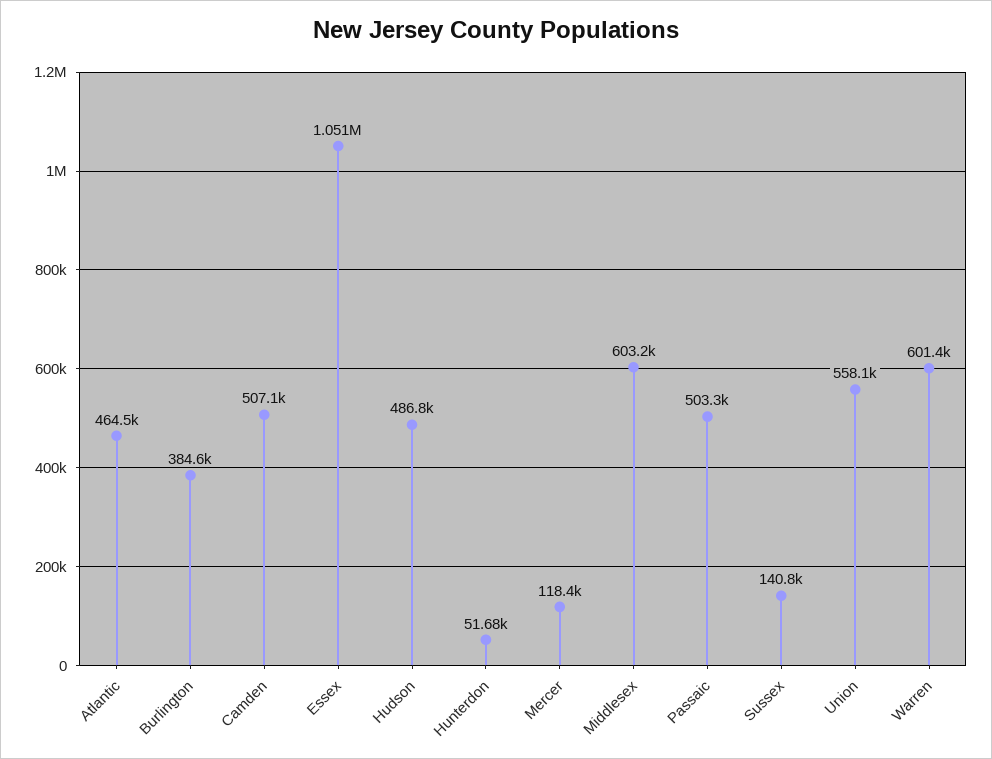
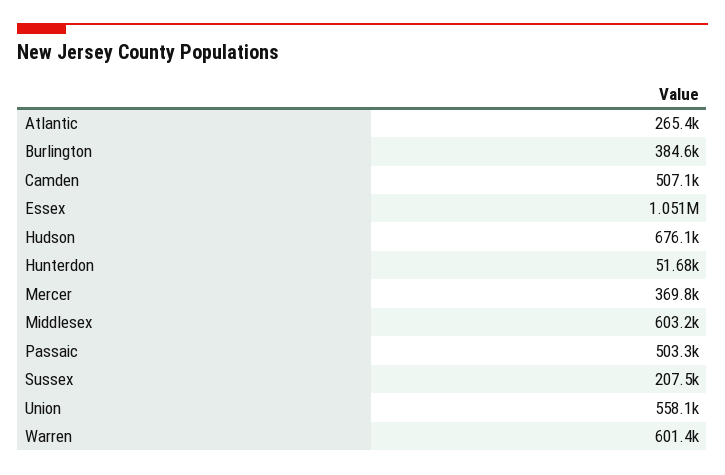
  {
-   "Atlantic": 464500,
+   "Atlantic": 265400,
    "Burlington": 384600,
    "Camden": 507100,
    "Essex": 1051000,
-   "Hudson": 486800,
+   "Hudson": 676100,
    "Hunterdon": 51680,
-   "Mercer": 118400,
+   "Mercer": 369800,
    "Middlesex": 603200,
    "Passaic": 503300,
-   "Sussex": 140800,
+   "Sussex": 207500,
    "Union": 558100,
    "Warren": 601400
  }

